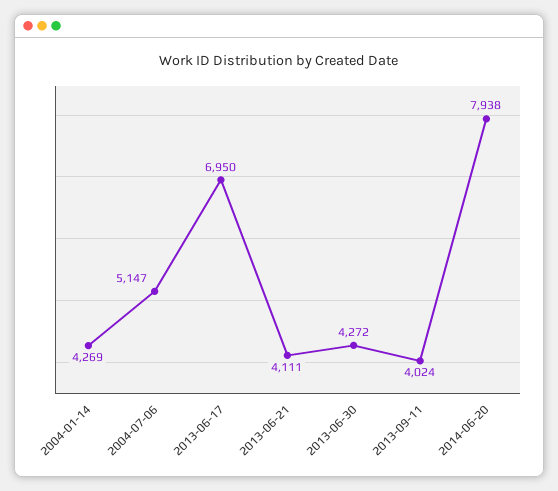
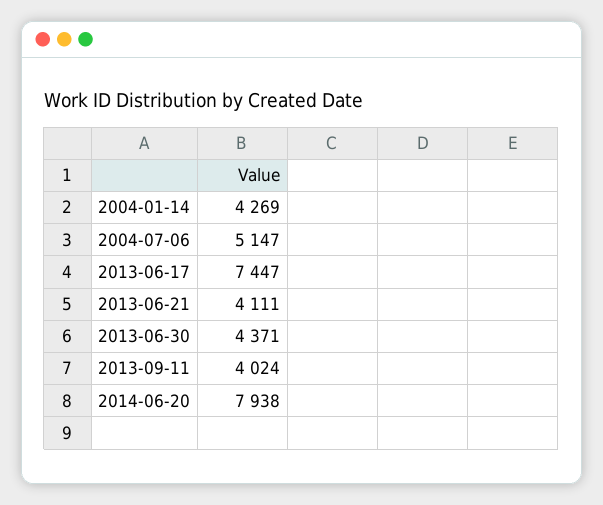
  {
    "2004-01-14": 4269,
    "2004-07-06": 5147,
-   "2013-06-17": 6950,
+   "2013-06-17": 7447,
    "2013-06-21": 4111,
-   "2013-06-30": 4272,
+   "2013-06-30": 4371,
    "2013-09-11": 4024,
    "2014-06-20": 7938
  }

